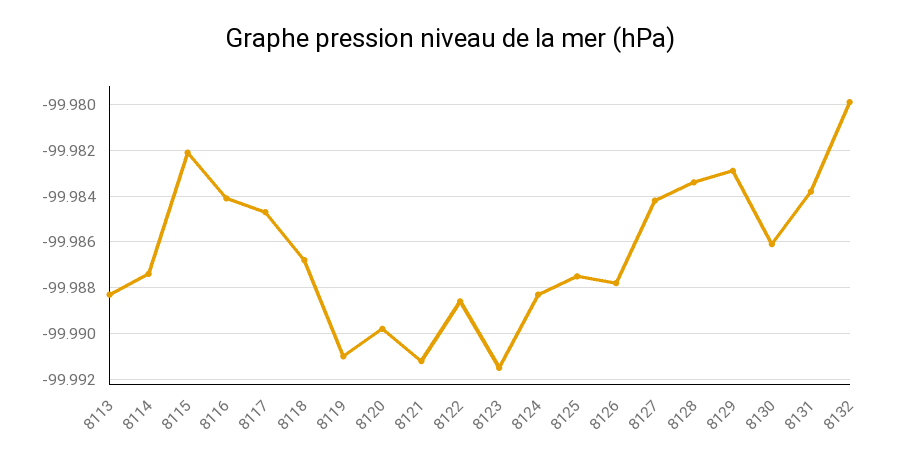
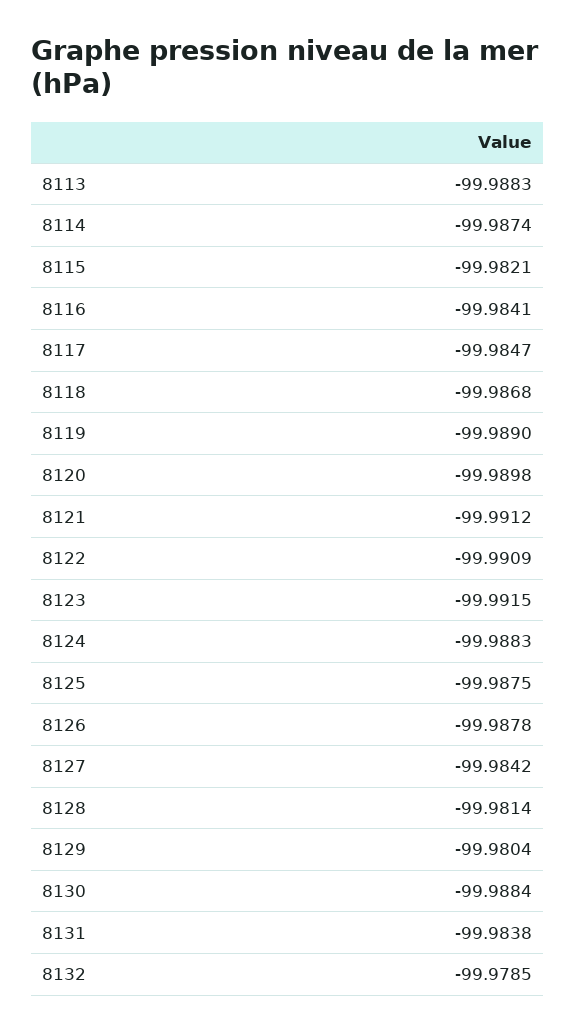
  {
    "8113": -99.9883,
    "8114": -99.9874,
    "8115": -99.9821,
    "8116": -99.9841,
    "8117": -99.9847,
    "8118": -99.9868,
-   "8119": -99.991,
+   "8119": -99.989,
    "8120": -99.9898,
    "8121": -99.9912,
-   "8122": -99.9885,
+   "8122": -99.9909,
    "8123": -99.9915,
    "8124": -99.9883,
    "8125": -99.9875,
    "8126": -99.9878,
    "8127": -99.9842,
-   "8128": -99.9835,
+   "8128": -99.9814,
-   "8129": -99.983,
+   "8129": -99.9804,
-   "8130": -99.986,
+   "8130": -99.9884,
    "8131": -99.9838,
-   "8132": -99.98
+   "8132": -99.9785
  }

